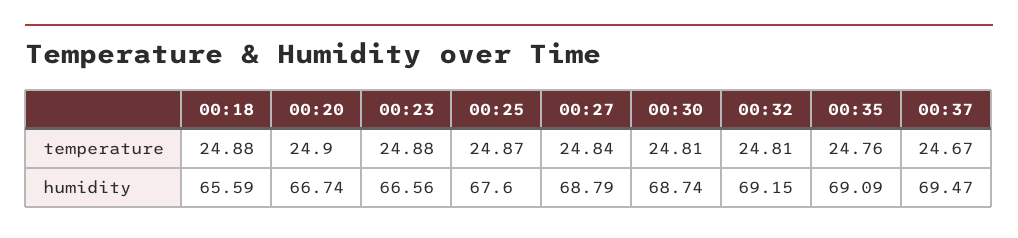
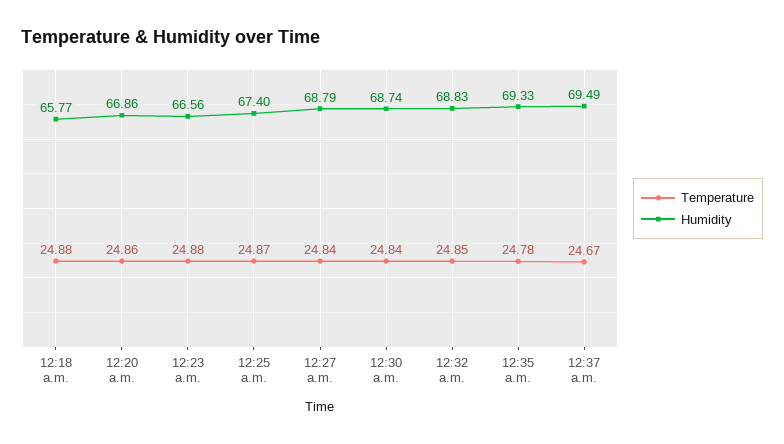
  {
    "temperature": {
      "00:18": 24.88,
-     "00:20": 24.9,
+     "00:20": 24.86,
      "00:23": 24.88,
      "00:25": 24.87,
      "00:27": 24.84,
-     "00:30": 24.81,
+     "00:30": 24.84,
-     "00:32": 24.81,
+     "00:32": 24.85,
-     "00:35": 24.76,
+     "00:35": 24.78,
      "00:37": 24.67
    },
    "humidity": {
-     "00:18": 65.59,
+     "00:18": 65.77,
-     "00:20": 66.74,
+     "00:20": 66.86,
      "00:23": 66.56,
-     "00:25": 67.6,
+     "00:25": 67.4,
      "00:27": 68.79,
      "00:30": 68.74,
-     "00:32": 69.15,
+     "00:32": 68.83,
-     "00:35": 69.09,
+     "00:35": 69.33,
-     "00:37": 69.47
+     "00:37": 69.49
    }
  }

